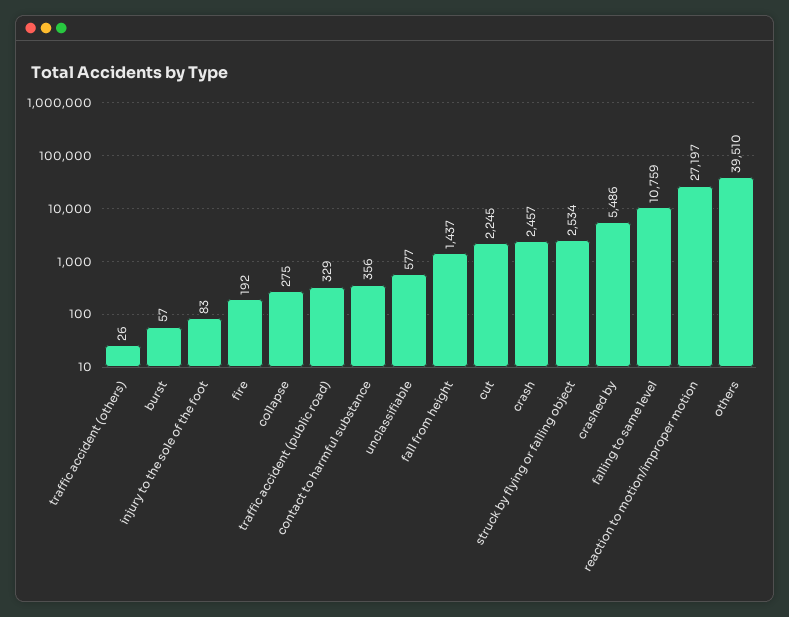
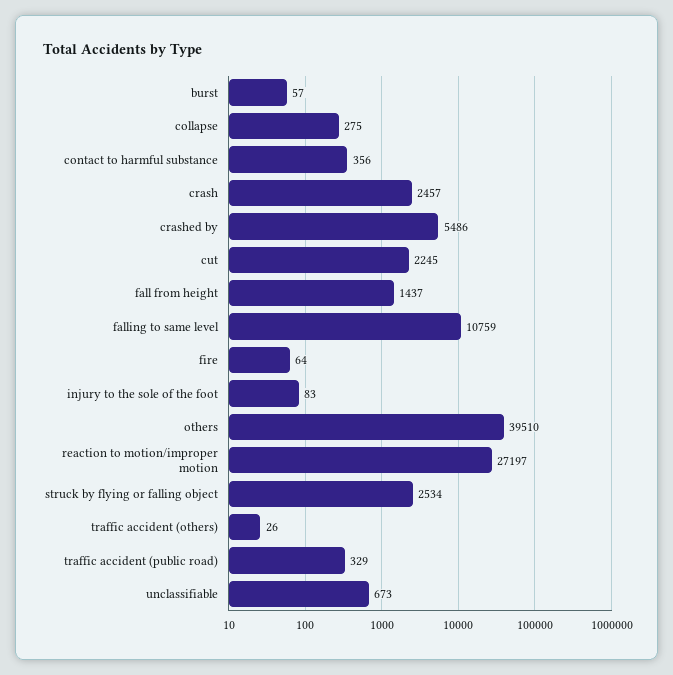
  {
    "traffic accident (others)": 26,
    "burst": 57,
    "injury to the sole of the foot": 83,
-   "fire": 192,
+   "fire": 64,
    "collapse": 275,
    "traffic accident (public road)": 329,
    "contact to harmful substance": 356,
-   "unclassifiable": 577,
+   "unclassifiable": 673,
    "fall from height": 1437,
    "cut": 2245,
    "crash": 2457,
    "struck by flying or falling object": 2534,
    "crashed by": 5486,
    "falling to same level": 10759,
    "reaction to motion/improper motion": 27197,
    "others": 39510
  }

